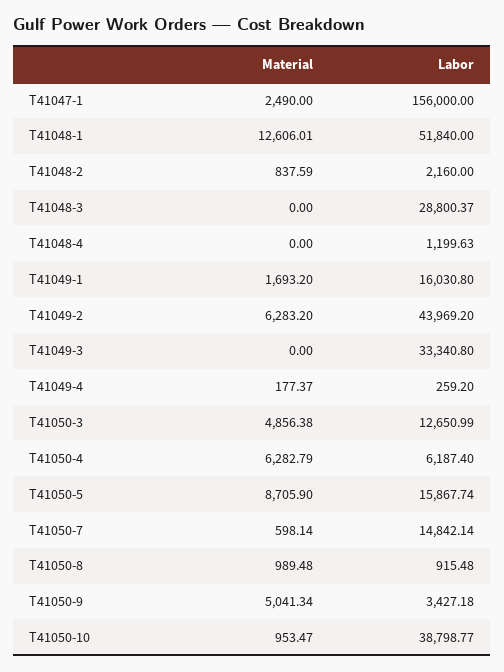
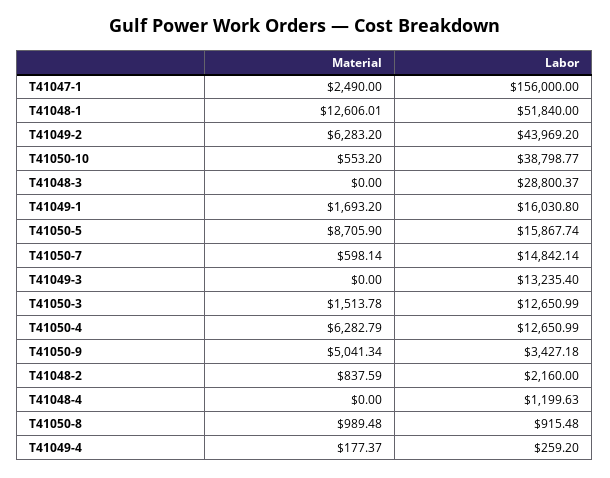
  {
    "Material": {
      "T41047-1": 2490,
      "T41048-1": 12606.01,
      "T41048-2": 837.59,
      "T41048-3": 0,
      "T41048-4": 0,
      "T41049-1": 1693.2,
      "T41049-2": 6283.2,
      "T41049-3": 0,
      "T41049-4": 177.37,
-     "T41050-3": 4856.38,
+     "T41050-3": 1513.78,
      "T41050-4": 6282.79,
      "T41050-5": 8705.9,
      "T41050-7": 598.14,
      "T41050-8": 989.48,
      "T41050-9": 5041.34,
-     "T41050-10": 953.47
+     "T41050-10": 553.2
    },
    "Labor": {
      "T41047-1": 156000,
      "T41048-1": 51840,
      "T41048-2": 2160,
      "T41048-3": 28800.37,
      "T41048-4": 1199.63,
      "T41049-1": 16030.8,
      "T41049-2": 43969.2,
-     "T41049-3": 33340.8,
+     "T41049-3": 13235.4,
      "T41049-4": 259.2,
      "T41050-3": 12650.99,
-     "T41050-4": 6187.4,
+     "T41050-4": 12650.99,
      "T41050-5": 15867.74,
      "T41050-7": 14842.14,
      "T41050-8": 915.48,
      "T41050-9": 3427.18,
      "T41050-10": 38798.77
    }
  }

